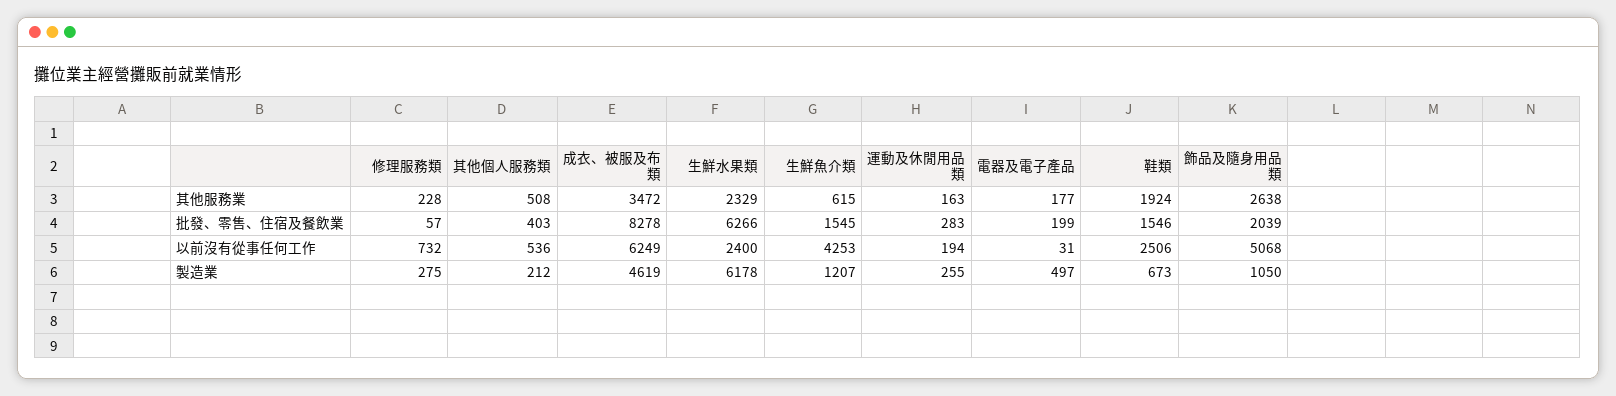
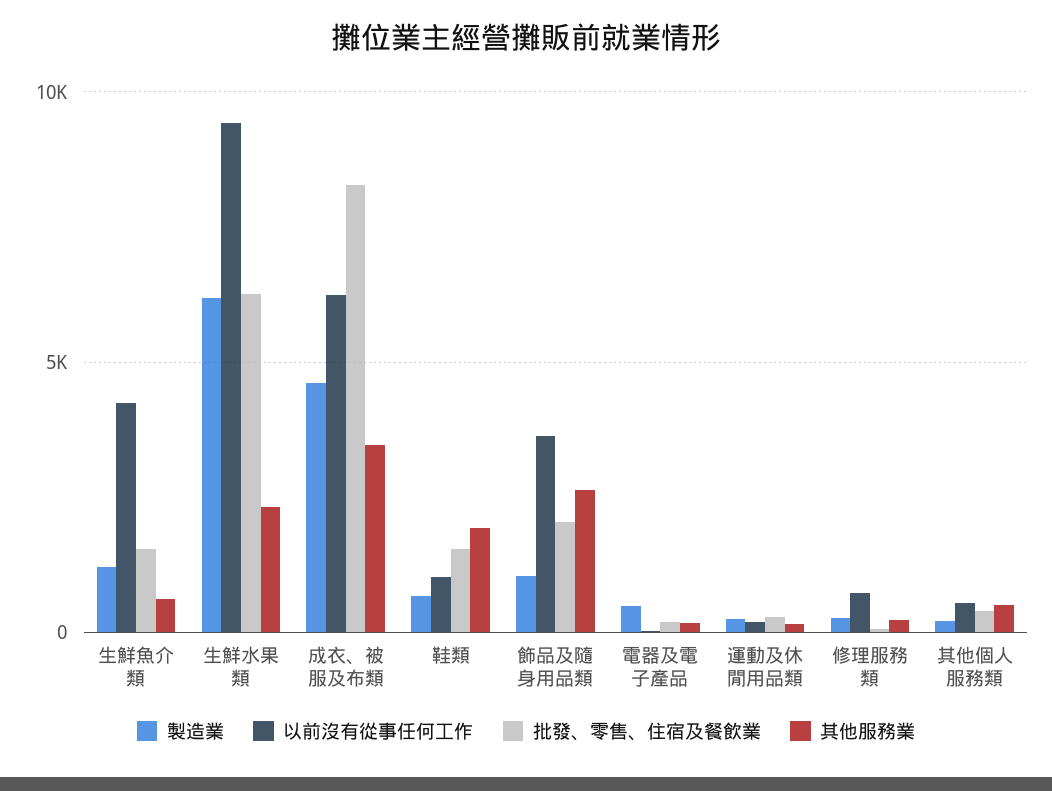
  {
    "其他服務業": {
      "修理服務類": 228,
      "其他個人服務類": 508,
      "成衣、被服及布類": 3472,
      "生鮮水果類": 2329,
      "生鮮魚介類": 615,
      "運動及休閒用品類": 163,
      "電器及電子產品": 177,
      "鞋類": 1924,
      "飾品及隨身用品類": 2638
    },
    "批發、零售、住宿及餐飲業": {
      "修理服務類": 57,
      "其他個人服務類": 403,
      "成衣、被服及布類": 8278,
      "生鮮水果類": 6266,
      "生鮮魚介類": 1545,
      "運動及休閒用品類": 283,
      "電器及電子產品": 199,
      "鞋類": 1546,
      "飾品及隨身用品類": 2039
    },
    "以前沒有從事任何工作": {
      "修理服務類": 732,
      "其他個人服務類": 536,
      "成衣、被服及布類": 6249,
-     "生鮮水果類": 2400,
+     "生鮮水果類": 9500,
      "生鮮魚介類": 4253,
      "運動及休閒用品類": 194,
      "電器及電子產品": 31,
-     "鞋類": 2506,
+     "鞋類": 1000,
-     "飾品及隨身用品類": 5068
+     "飾品及隨身用品類": 3500
    },
    "製造業": {
      "修理服務類": 275,
      "其他個人服務類": 212,
      "成衣、被服及布類": 4619,
      "生鮮水果類": 6178,
      "生鮮魚介類": 1207,
      "運動及休閒用品類": 255,
      "電器及電子產品": 497,
      "鞋類": 673,
      "飾品及隨身用品類": 1050
    }
  }

